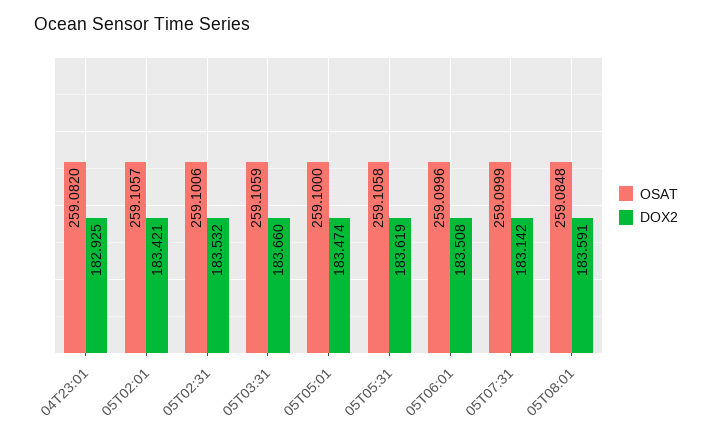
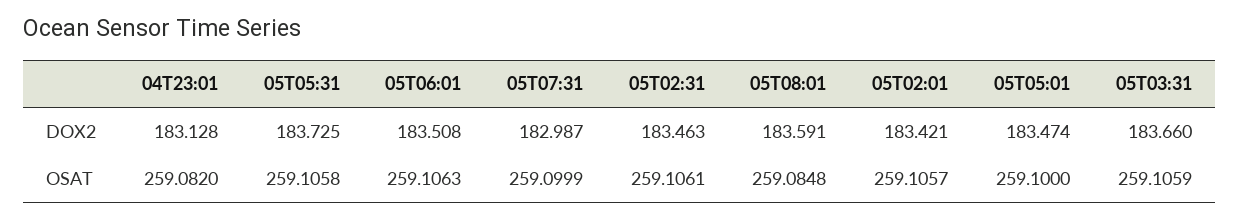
  {
    "OSAT": {
      "04T23:01": 259.082,
      "05T02:01": 259.1057,
-     "05T02:31": 259.1006,
+     "05T02:31": 259.1061,
      "05T03:31": 259.1059,
      "05T05:01": 259.1,
      "05T05:31": 259.1058,
-     "05T06:01": 259.0996,
+     "05T06:01": 259.1063,
      "05T07:31": 259.0999,
      "05T08:01": 259.0848
    },
    "DOX2": {
-     "04T23:01": 182.925,
+     "04T23:01": 183.128,
      "05T02:01": 183.421,
-     "05T02:31": 183.532,
+     "05T02:31": 183.463,
      "05T03:31": 183.66,
      "05T05:01": 183.474,
-     "05T05:31": 183.619,
+     "05T05:31": 183.725,
      "05T06:01": 183.508,
-     "05T07:31": 183.142,
+     "05T07:31": 182.987,
      "05T08:01": 183.591
    }
  }

